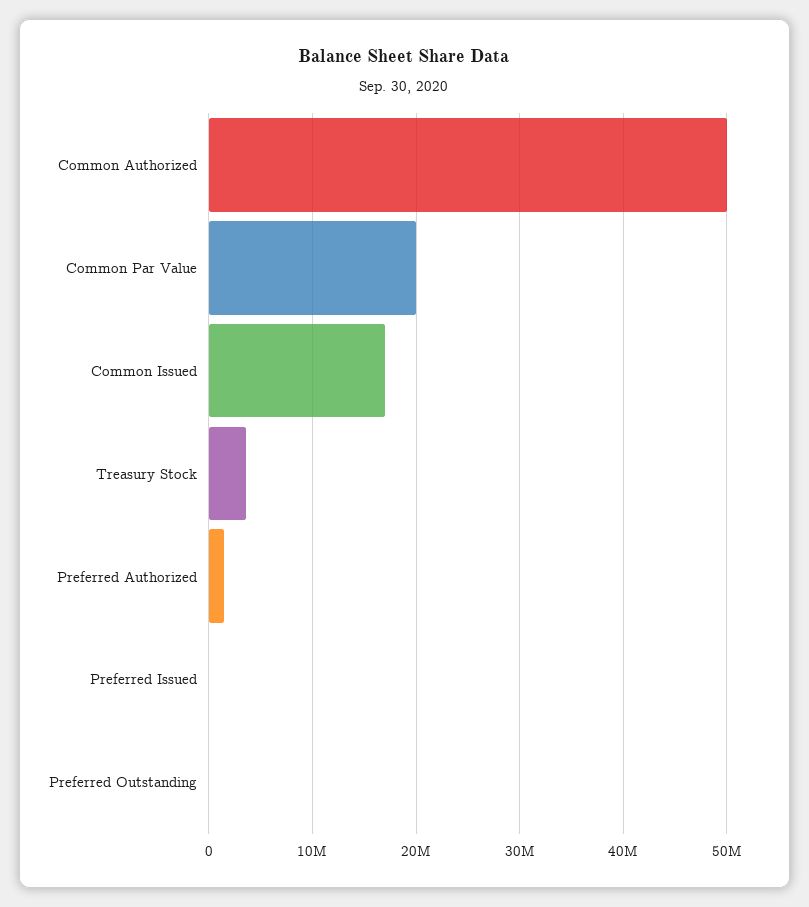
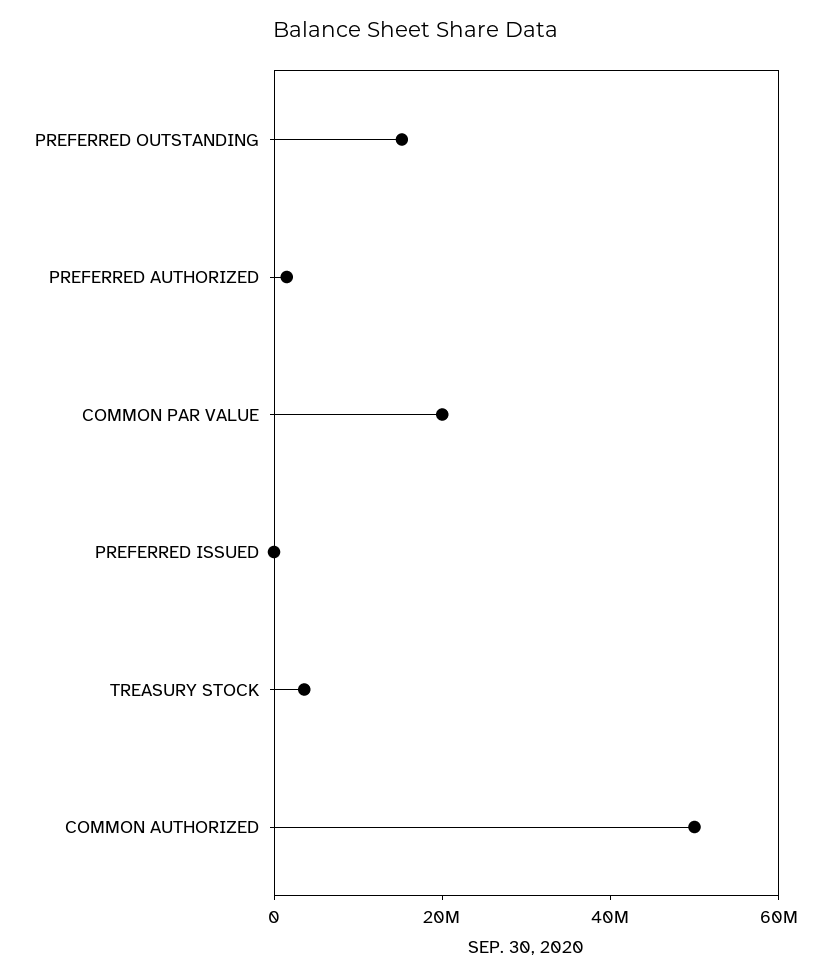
  {
    "Common Authorized": 50000000,
    "Common Par Value": 20000000,
-   "Common Issued": 17000000,
    "Treasury Stock": 4000000,
    "Preferred Authorized": 2000000,
    "Preferred Issued": 0,
-   "Preferred Outstanding": 0
+   "Preferred Outstanding": 15000000
  }

